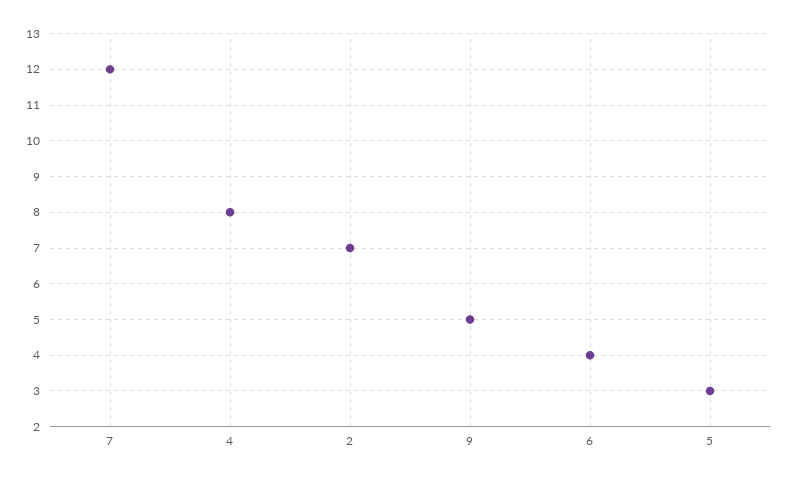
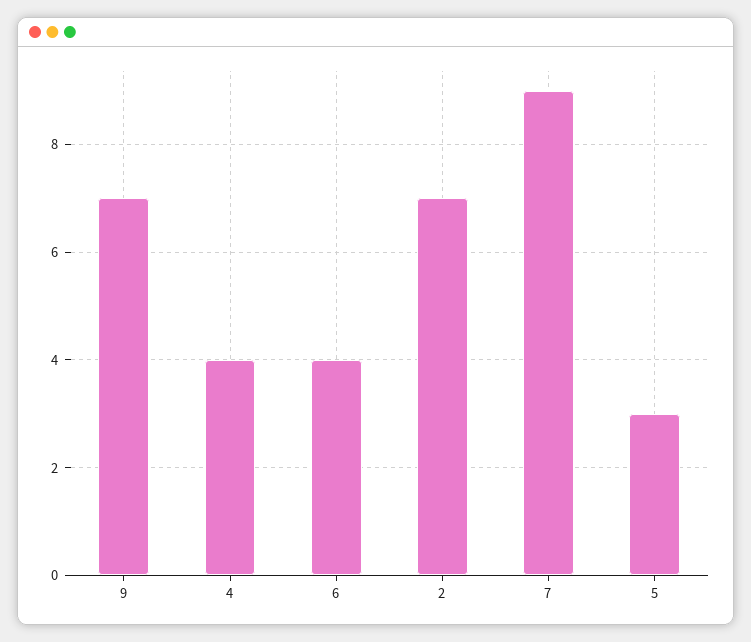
  {
-   "7": 12,
+   "7": 9,
-   "4": 8,
+   "4": 4,
    "2": 7,
-   "9": 5,
+   "9": 7,
    "6": 4,
    "5": 3
  }

